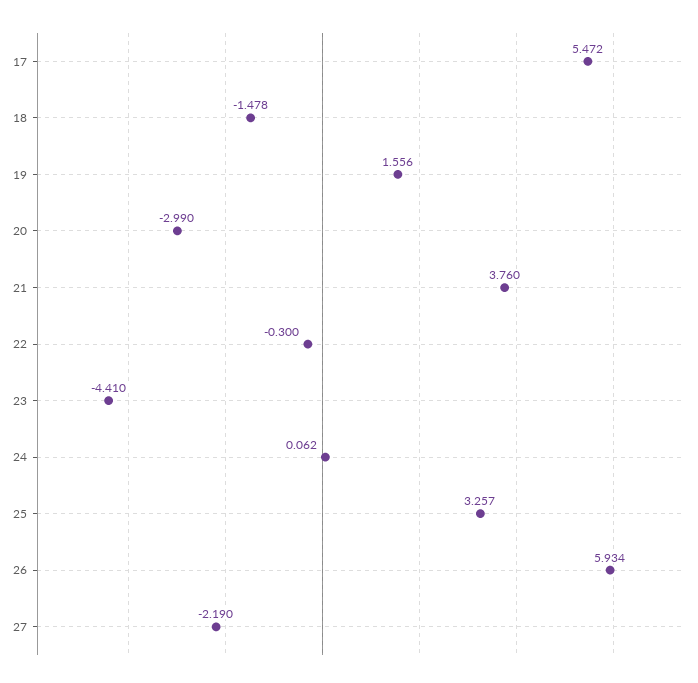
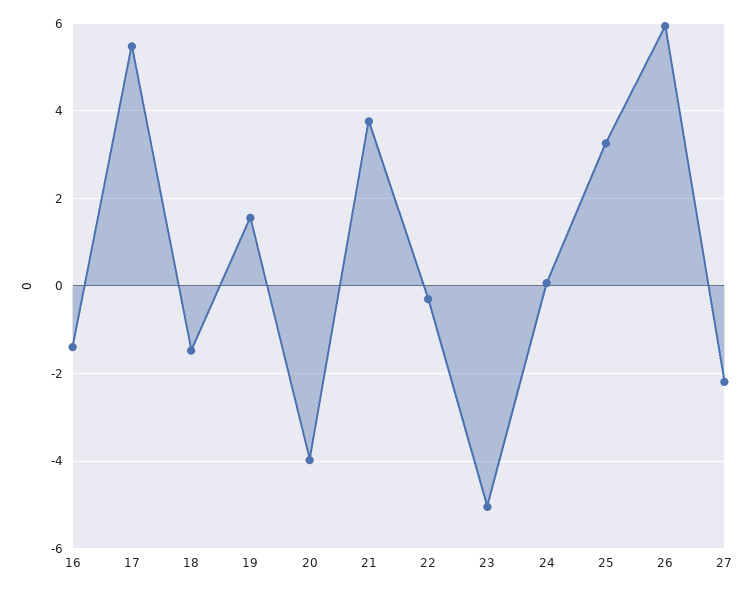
  {
    "17": 5.472,
    "18": -1.478,
    "19": 1.556,
-   "20": -2.99,
+   "20": -4,
    "21": 3.76,
    "22": -0.3,
-   "23": -4.41,
+   "23": -5,
    "24": 0.062,
    "25": 3.257,
    "26": 5.934,
-   "27": -2.19
+   "27": -2.19,
+   "16": -1.4
  }

